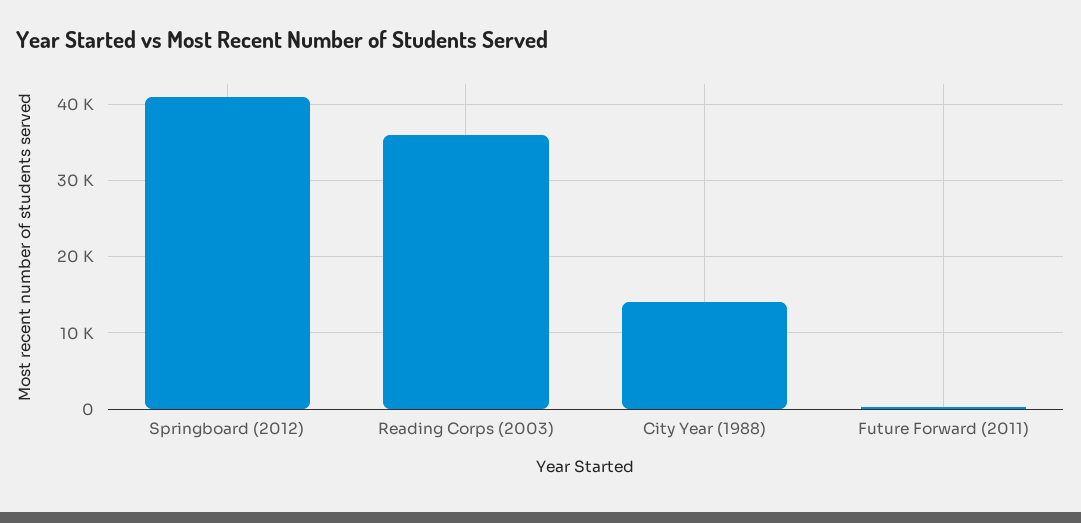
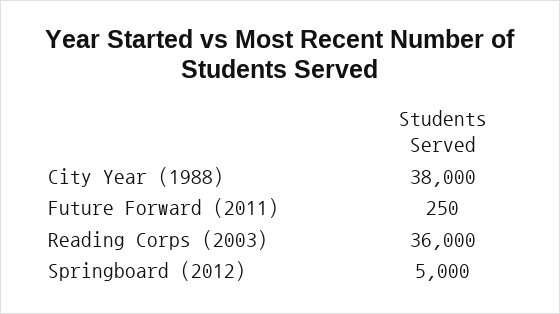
  {
-   "Springboard (2012)": 41000,
+   "Springboard (2012)": 5000,
    "Reading Corps (2003)": 36000,
-   "City Year (1988)": 14000,
+   "City Year (1988)": 38000,
    "Future Forward (2011)": 250
  }

